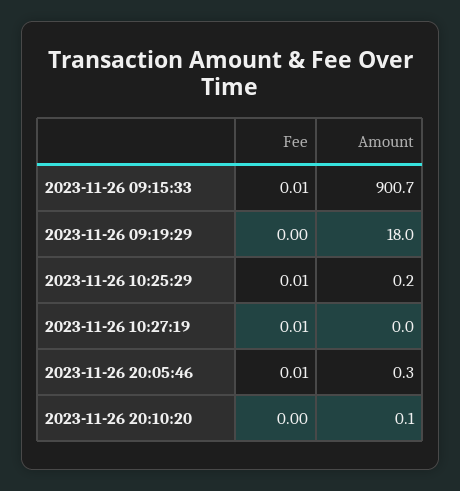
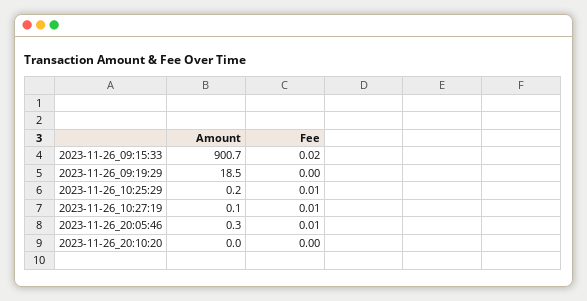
  {
    "Fee": {
-     "2023-11-26 09:15:33": 0.01,
+     "2023-11-26 09:15:33": 0.02,
      "2023-11-26 09:19:29": 0,
      "2023-11-26 10:25:29": 0.01,
      "2023-11-26 10:27:19": 0.01,
      "2023-11-26 20:05:46": 0.01,
      "2023-11-26 20:10:20": 0
    },
    "Amount": {
      "2023-11-26 09:15:33": 900.7,
-     "2023-11-26 09:19:29": 18,
+     "2023-11-26 09:19:29": 18.5,
      "2023-11-26 10:25:29": 0.2,
-     "2023-11-26 10:27:19": 0,
+     "2023-11-26 10:27:19": 0.1,
      "2023-11-26 20:05:46": 0.3,
-     "2023-11-26 20:10:20": 0.1
+     "2023-11-26 20:10:20": 0
    }
  }

